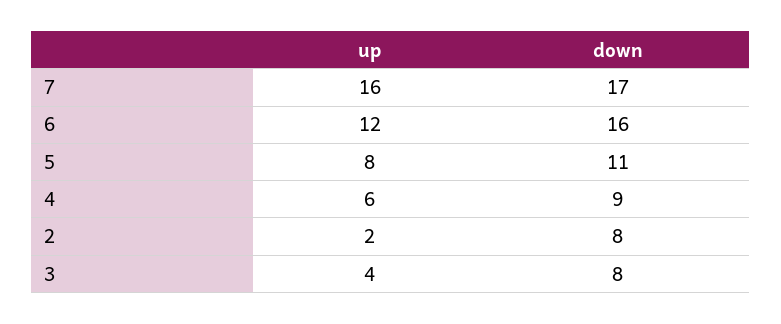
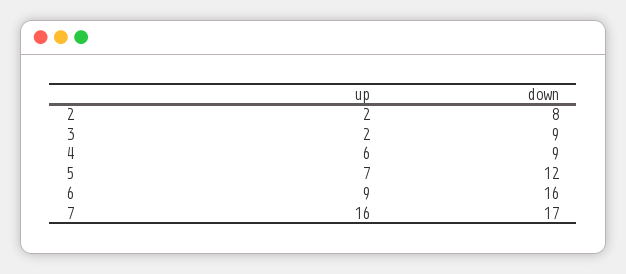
  {
    "up": {
      "7": 16,
-     "6": 12,
+     "6": 9,
-     "5": 8,
+     "5": 7,
      "4": 6,
      "2": 2,
-     "3": 4
+     "3": 2
    },
    "down": {
      "7": 17,
      "6": 16,
-     "5": 11,
+     "5": 12,
      "4": 9,
      "2": 8,
-     "3": 8
+     "3": 9
    }
  }

